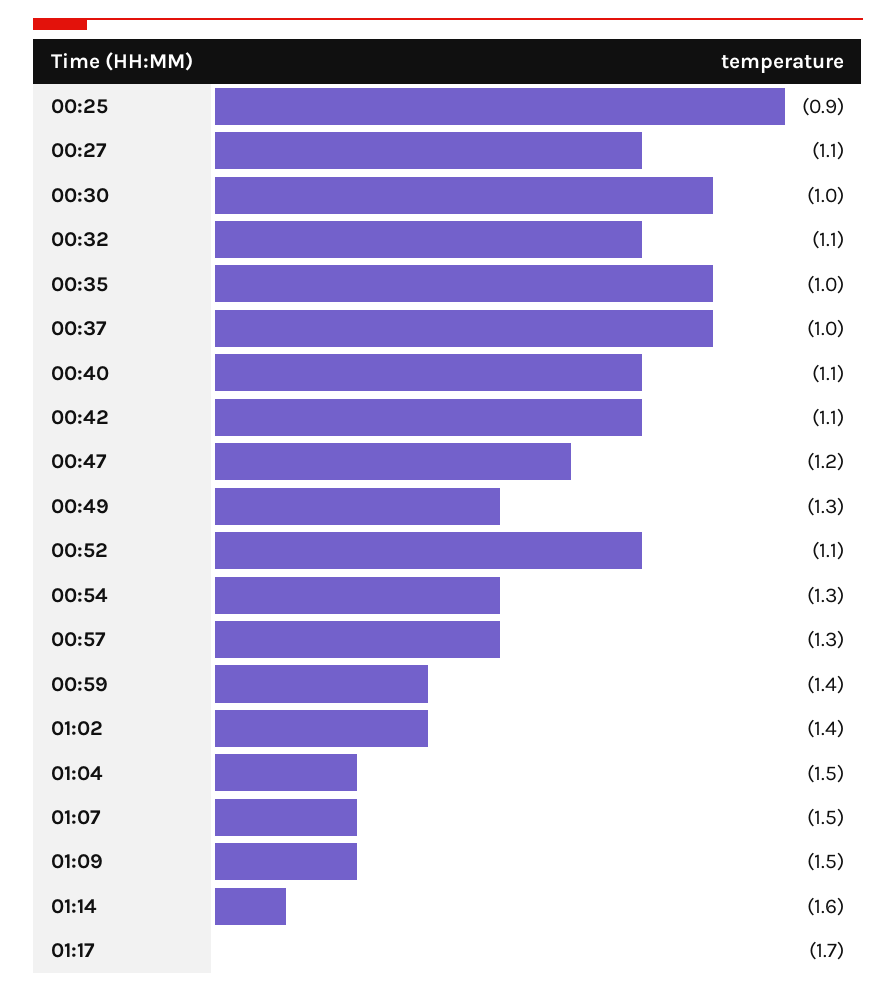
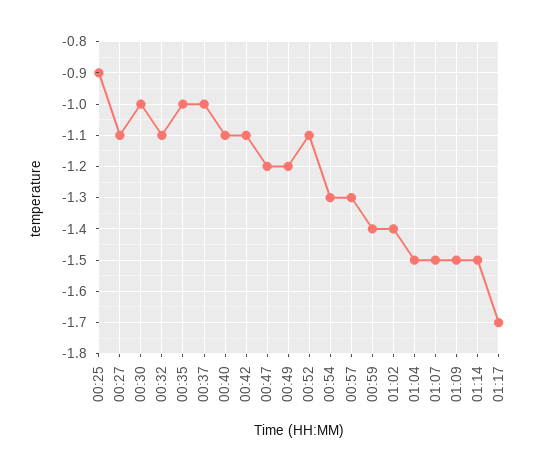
  {
    "00:25": -0.9,
    "00:27": -1.1,
    "00:30": -1,
    "00:32": -1.1,
    "00:35": -1,
    "00:37": -1,
    "00:40": -1.1,
    "00:42": -1.1,
    "00:47": -1.2,
-   "00:49": -1.3,
+   "00:49": -1.2,
    "00:52": -1.1,
    "00:54": -1.3,
    "00:57": -1.3,
    "00:59": -1.4,
    "01:02": -1.4,
    "01:04": -1.5,
    "01:07": -1.5,
    "01:09": -1.5,
-   "01:14": -1.6,
+   "01:14": -1.5,
    "01:17": -1.7
  }

